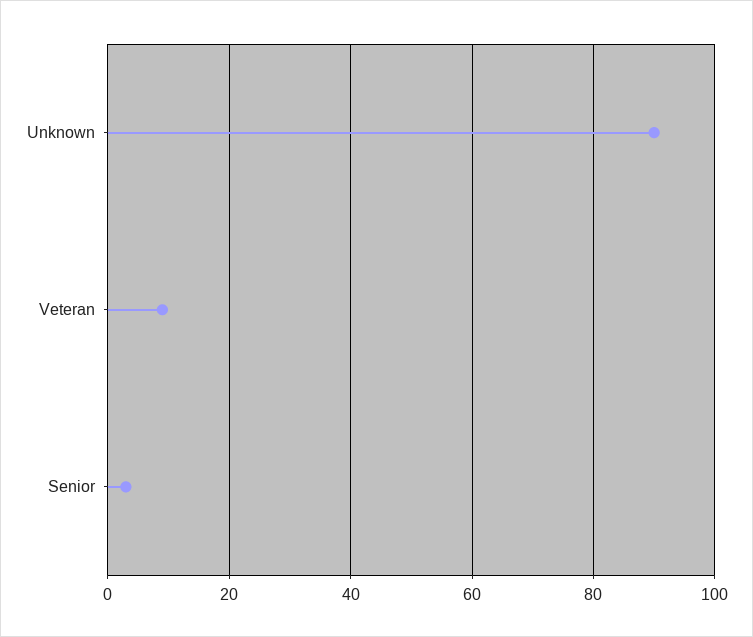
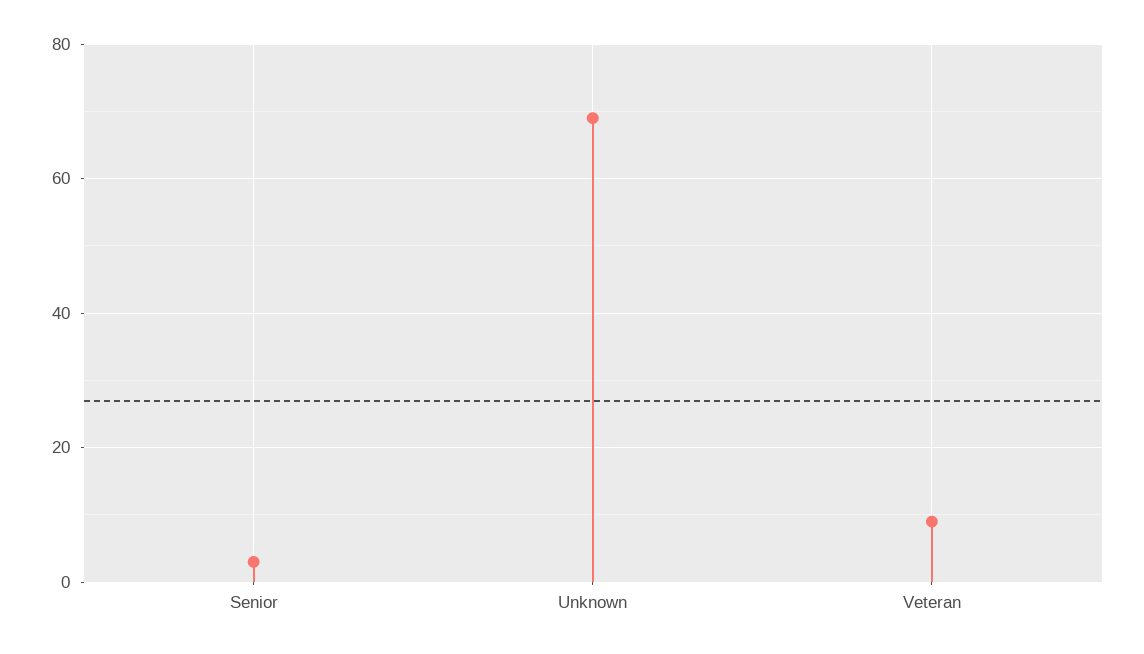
  {
-   "Unknown": 90,
+   "Unknown": 70,
    "Veteran": 10,
    "Senior": 5
  }

